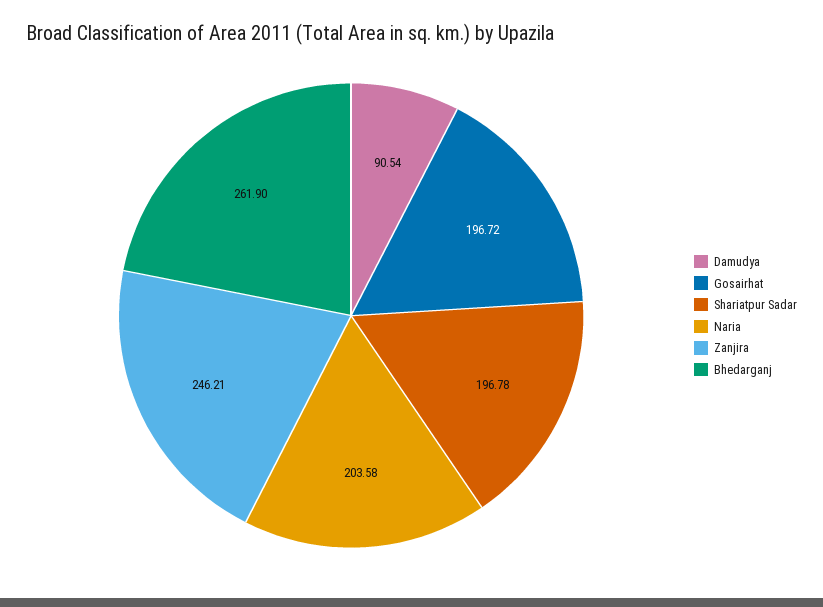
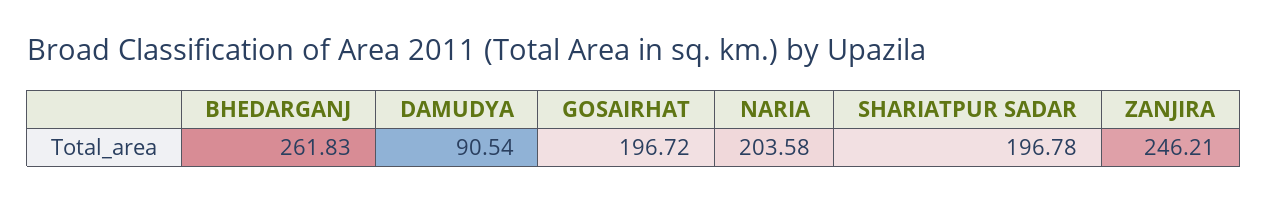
  {
    "Damudya": 90.54,
    "Gosairhat": 196.72,
    "Shariatpur Sadar": 196.78,
    "Naria": 203.58,
    "Zanjira": 246.21,
-   "Bhedarganj": 261.9
+   "Bhedarganj": 261.83
  }

